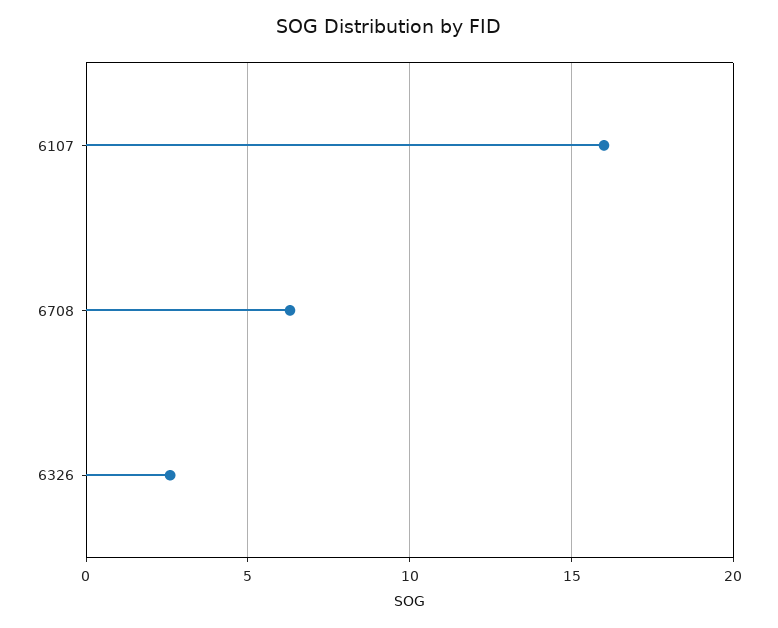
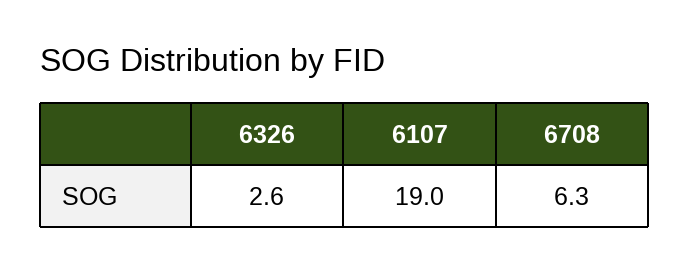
  {
-   "6107": 16,
+   "6107": 19,
    "6708": 6.3,
    "6326": 2.6
  }

